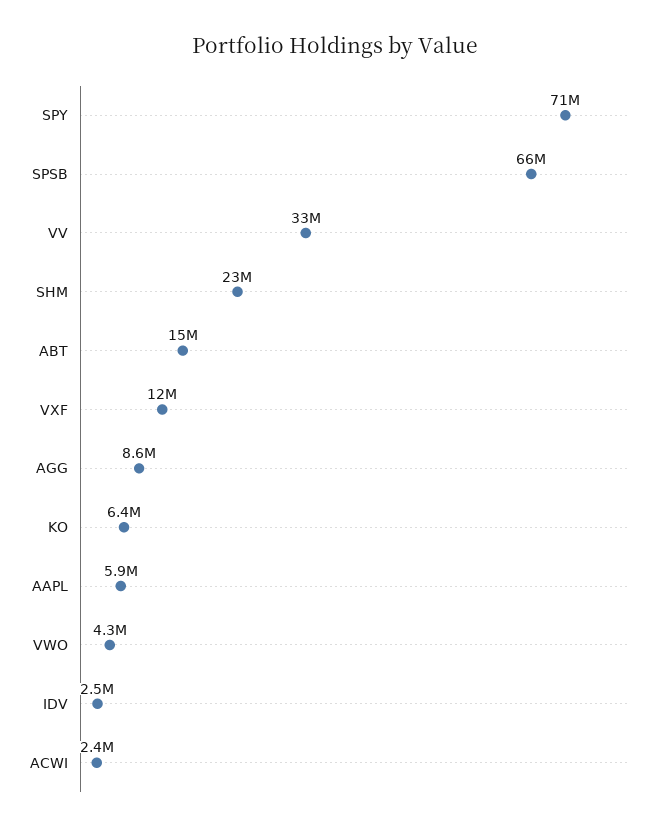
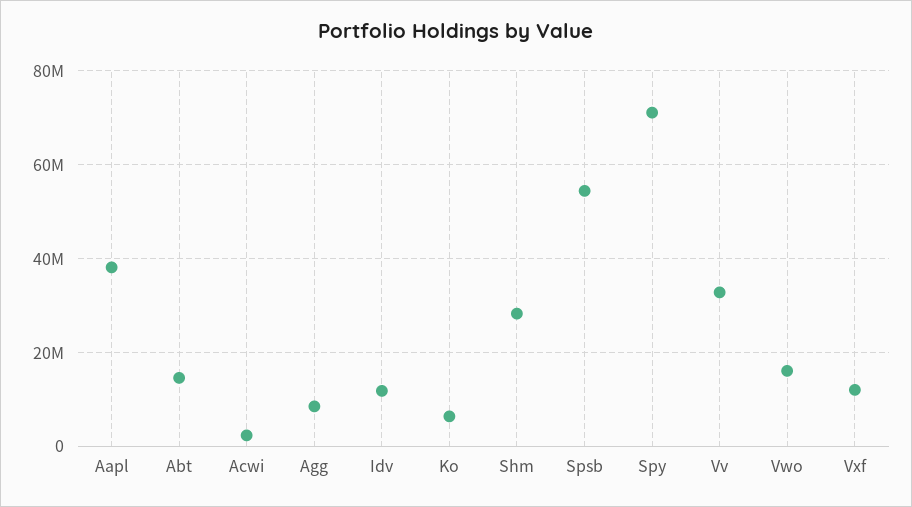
  {
    "SPY": 71000000,
-   "SPSB": 66000000,
+   "SPSB": 54000000,
    "VV": 33000000,
-   "SHM": 23000000,
+   "SHM": 28000000,
    "ABT": 15000000,
    "VXF": 12000000,
    "AGG": 8600000,
    "KO": 6400000,
-   "AAPL": 5900000,
+   "AAPL": 38000000,
-   "VWO": 4300000,
+   "VWO": 16000000,
-   "IDV": 2500000,
+   "IDV": 12000000,
    "ACWI": 2400000
  }

